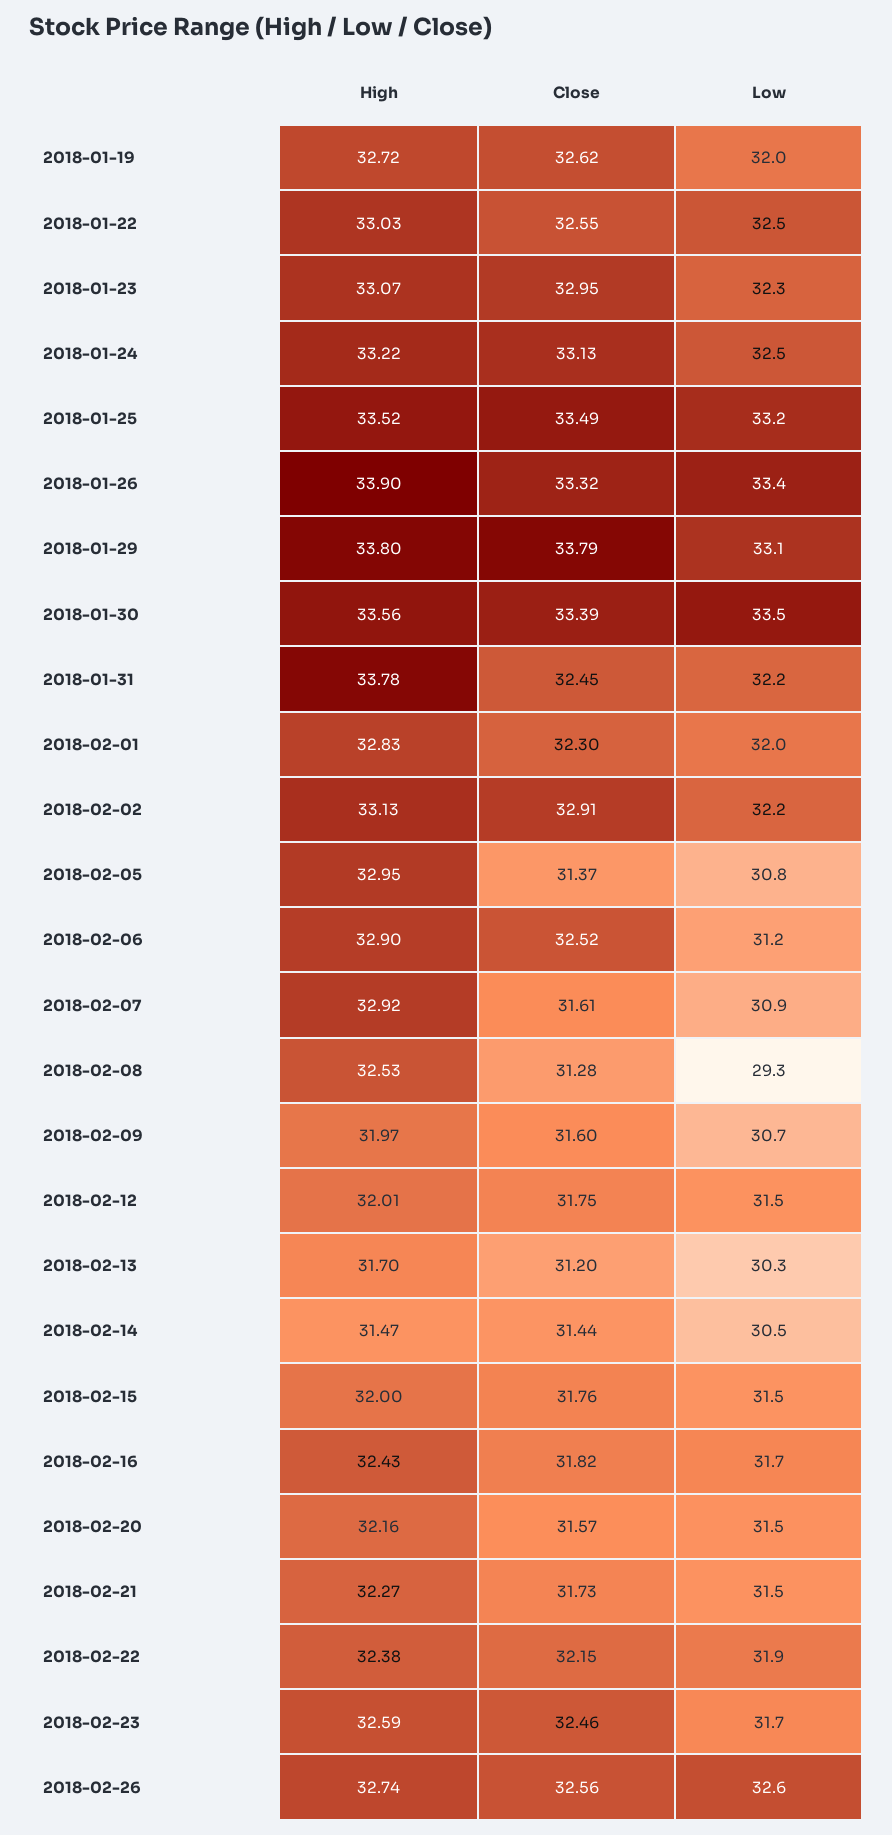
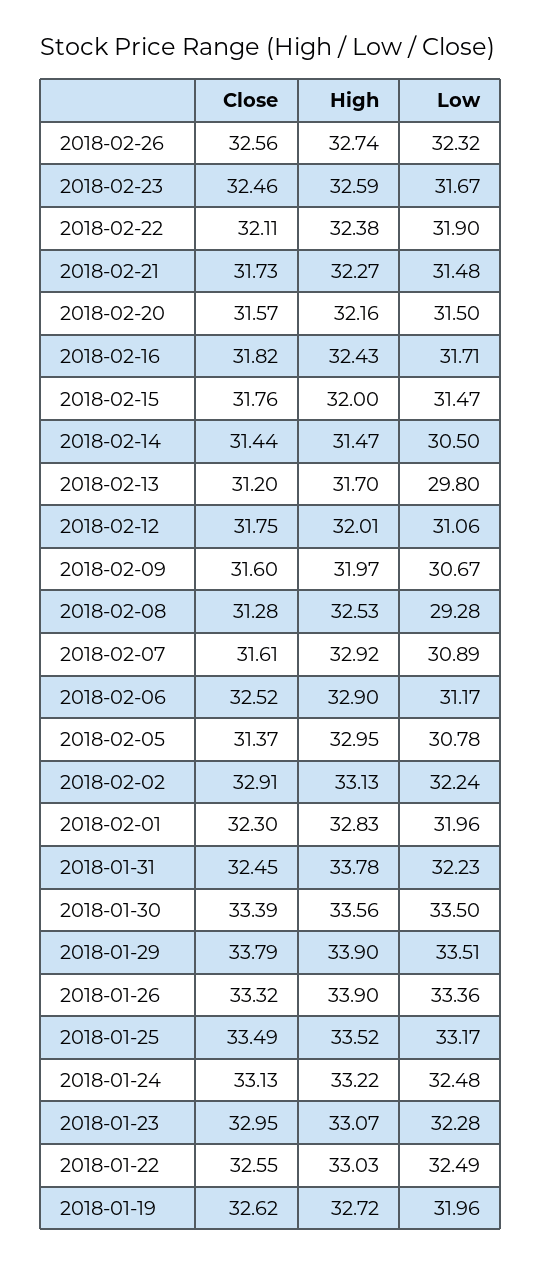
  {
    "High": {
      "2018-01-19": 32.72,
      "2018-01-22": 33.03,
      "2018-01-23": 33.07,
      "2018-01-24": 33.22,
      "2018-01-25": 33.52,
      "2018-01-26": 33.9,
-     "2018-01-29": 33.8,
+     "2018-01-29": 33.9,
      "2018-01-30": 33.56,
      "2018-01-31": 33.78,
      "2018-02-01": 32.83,
      "2018-02-02": 33.13,
      "2018-02-05": 32.95,
      "2018-02-06": 32.9,
      "2018-02-07": 32.92,
      "2018-02-08": 32.53,
      "2018-02-09": 31.97,
      "2018-02-12": 32.01,
      "2018-02-13": 31.7,
      "2018-02-14": 31.47,
      "2018-02-15": 32,
      "2018-02-16": 32.43,
      "2018-02-20": 32.16,
      "2018-02-21": 32.27,
      "2018-02-22": 32.38,
      "2018-02-23": 32.59,
      "2018-02-26": 32.74
    },
    "Close": {
      "2018-01-19": 32.62,
      "2018-01-22": 32.55,
      "2018-01-23": 32.95,
      "2018-01-24": 33.13,
      "2018-01-25": 33.49,
      "2018-01-26": 33.32,
      "2018-01-29": 33.79,
      "2018-01-30": 33.39,
      "2018-01-31": 32.45,
      "2018-02-01": 32.3,
      "2018-02-02": 32.91,
      "2018-02-05": 31.37,
      "2018-02-06": 32.52,
      "2018-02-07": 31.61,
      "2018-02-08": 31.28,
      "2018-02-09": 31.6,
      "2018-02-12": 31.75,
      "2018-02-13": 31.2,
      "2018-02-14": 31.44,
      "2018-02-15": 31.76,
      "2018-02-16": 31.82,
      "2018-02-20": 31.57,
      "2018-02-21": 31.73,
-     "2018-02-22": 32.15,
+     "2018-02-22": 32.11,
      "2018-02-23": 32.46,
      "2018-02-26": 32.56
    },
    "Low": {
      "2018-01-19": 31.96,
      "2018-01-22": 32.49,
      "2018-01-23": 32.28,
      "2018-01-24": 32.48,
      "2018-01-25": 33.17,
      "2018-01-26": 33.36,
-     "2018-01-29": 33.1,
+     "2018-01-29": 33.51,
      "2018-01-30": 33.5,
      "2018-01-31": 32.23,
      "2018-02-01": 31.96,
      "2018-02-02": 32.24,
      "2018-02-05": 30.78,
      "2018-02-06": 31.17,
      "2018-02-07": 30.89,
      "2018-02-08": 29.28,
      "2018-02-09": 30.67,
-     "2018-02-12": 31.5,
+     "2018-02-12": 31.06,
-     "2018-02-13": 30.3,
+     "2018-02-13": 29.8,
      "2018-02-14": 30.5,
      "2018-02-15": 31.47,
      "2018-02-16": 31.71,
      "2018-02-20": 31.5,
      "2018-02-21": 31.48,
      "2018-02-22": 31.9,
      "2018-02-23": 31.67,
-     "2018-02-26": 32.6
+     "2018-02-26": 32.32
    }
  }

